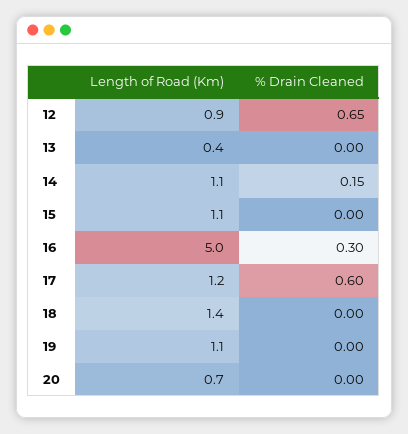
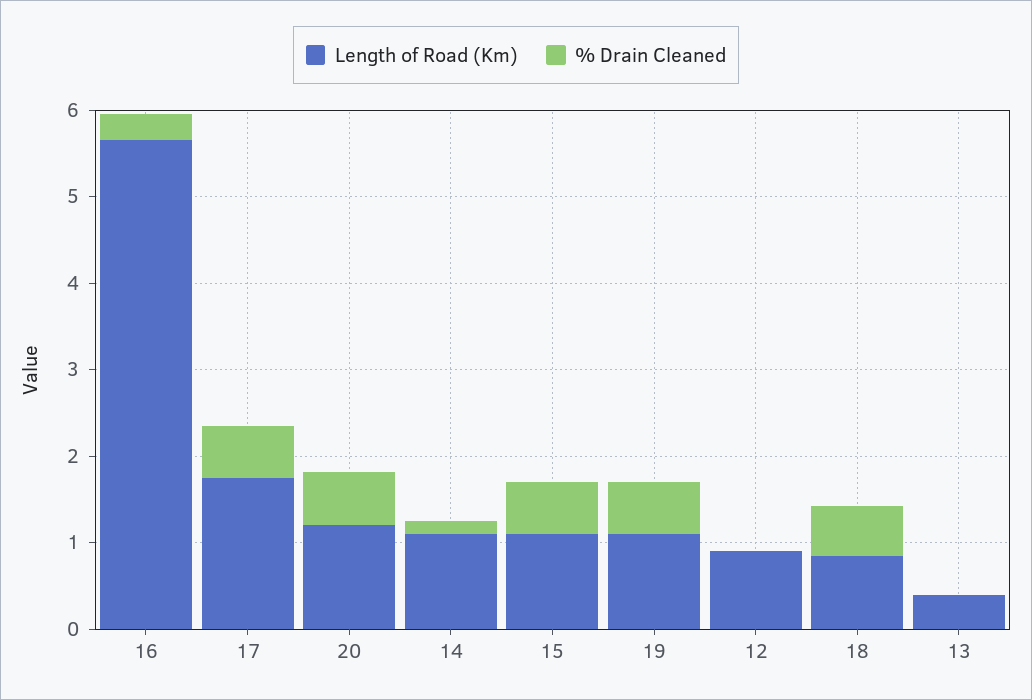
  {
    "Length of Road (Km)": {
      "12": 0.9,
      "13": 0.4,
      "14": 1.1,
      "15": 1.1,
-     "16": 5,
+     "16": 5.6,
-     "17": 1.2,
+     "17": 1.8,
-     "18": 1.4,
+     "18": 0.8,
      "19": 1.1,
-     "20": 0.7
+     "20": 1.2
    },
    "% Drain Cleaned": {
-     "12": 0.65,
+     "12": 0,
      "13": 0,
      "14": 0.15,
-     "15": 0,
+     "15": 0.6,
      "16": 0.3,
      "17": 0.6,
-     "18": 0,
+     "18": 0.6,
-     "19": 0,
+     "19": 0.6,
-     "20": 0
+     "20": 0.6
    }
  }

